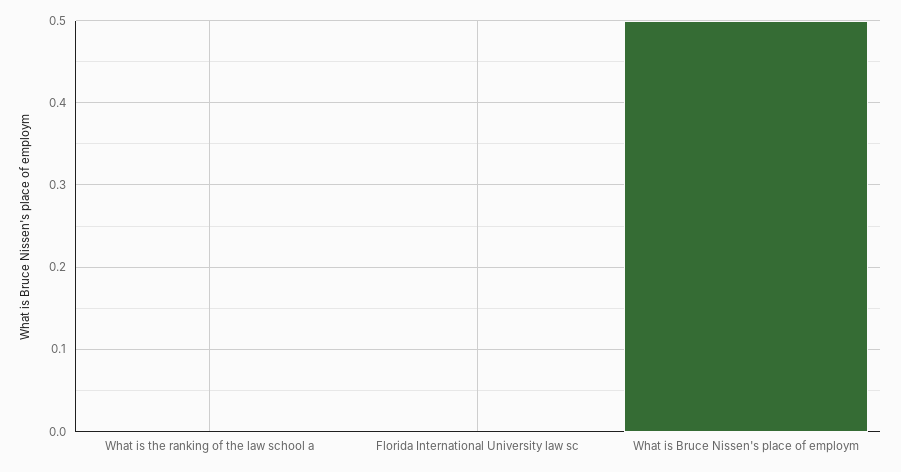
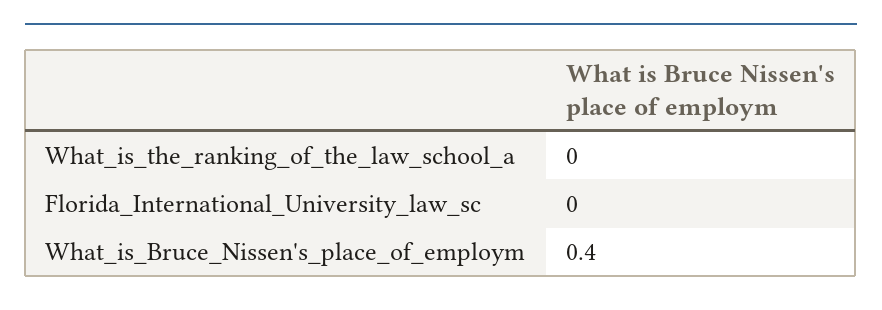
  {
    "What is the ranking of the law school a": 0,
    "Florida International University law sc": 0,
-   "What is Bruce Nissen's place of employm": 0.5
+   "What is Bruce Nissen's place of employm": 0.4
  }

